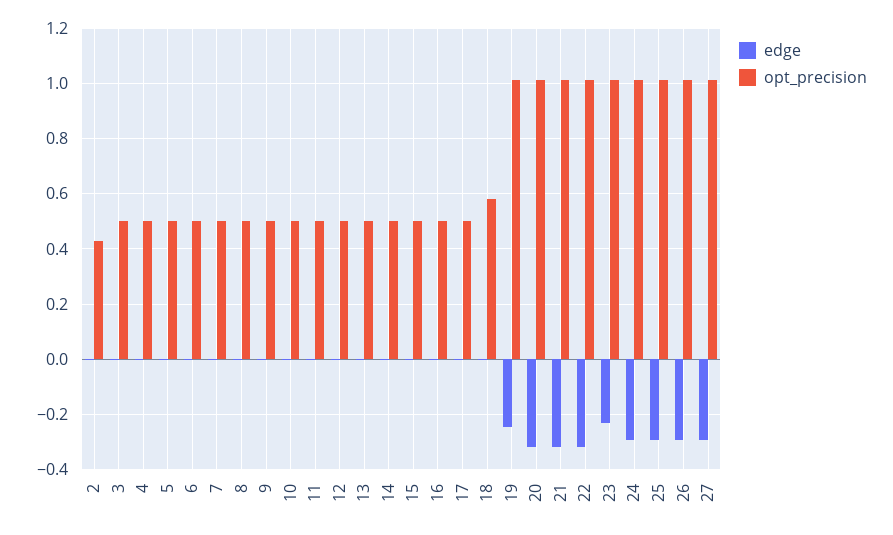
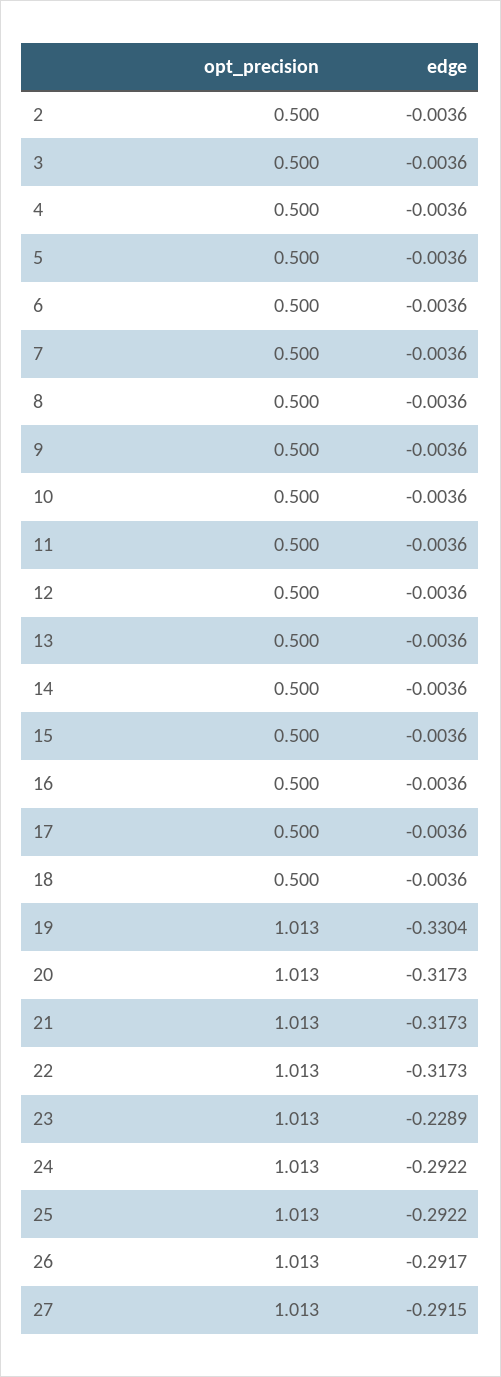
  {
    "edge": {
      "2": -0.0036,
      "3": -0.0036,
      "4": -0.0036,
      "5": -0.0036,
      "6": -0.0036,
      "7": -0.0036,
      "8": -0.0036,
      "9": -0.0036,
      "10": -0.0036,
      "11": -0.0036,
      "12": -0.0036,
      "13": -0.0036,
      "14": -0.0036,
      "15": -0.0036,
      "16": -0.0036,
      "17": -0.0036,
      "18": -0.0036,
-     "19": -0.25,
+     "19": -0.3304,
      "20": -0.3173,
      "21": -0.3173,
      "22": -0.3173,
      "23": -0.2289,
      "24": -0.2922,
      "25": -0.2922,
      "26": -0.2917,
      "27": -0.2915
    },
    "opt_precision": {
-     "2": 0.425,
+     "2": 0.5,
      "3": 0.5,
      "4": 0.5,
      "5": 0.5,
      "6": 0.5,
      "7": 0.5,
      "8": 0.5,
      "9": 0.5,
      "10": 0.5,
      "11": 0.5,
      "12": 0.5,
      "13": 0.5,
      "14": 0.5,
      "15": 0.5,
      "16": 0.5,
      "17": 0.5,
-     "18": 0.575,
+     "18": 0.5,
      "19": 1.013,
      "20": 1.013,
      "21": 1.013,
      "22": 1.013,
      "23": 1.013,
      "24": 1.013,
      "25": 1.013,
      "26": 1.013,
      "27": 1.013
    }
  }

